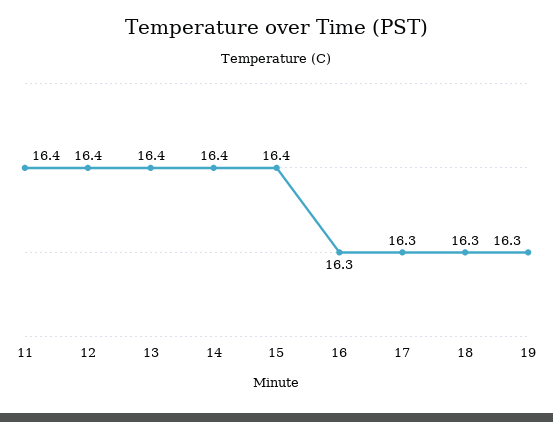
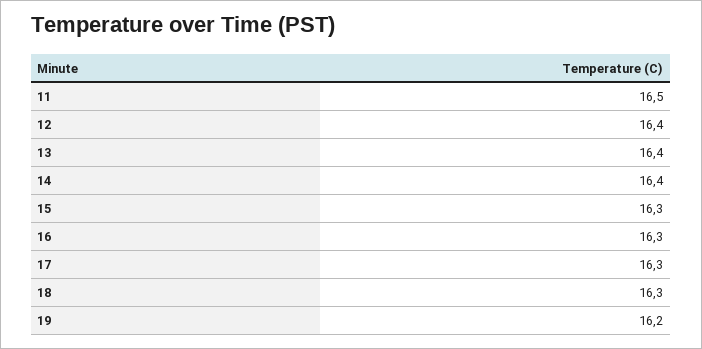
  {
-   "11": 16.4,
+   "11": 16.5,
    "12": 16.4,
    "13": 16.4,
    "14": 16.4,
-   "15": 16.4,
+   "15": 16.3,
    "16": 16.3,
    "17": 16.3,
    "18": 16.3,
-   "19": 16.3
+   "19": 16.2
  }

